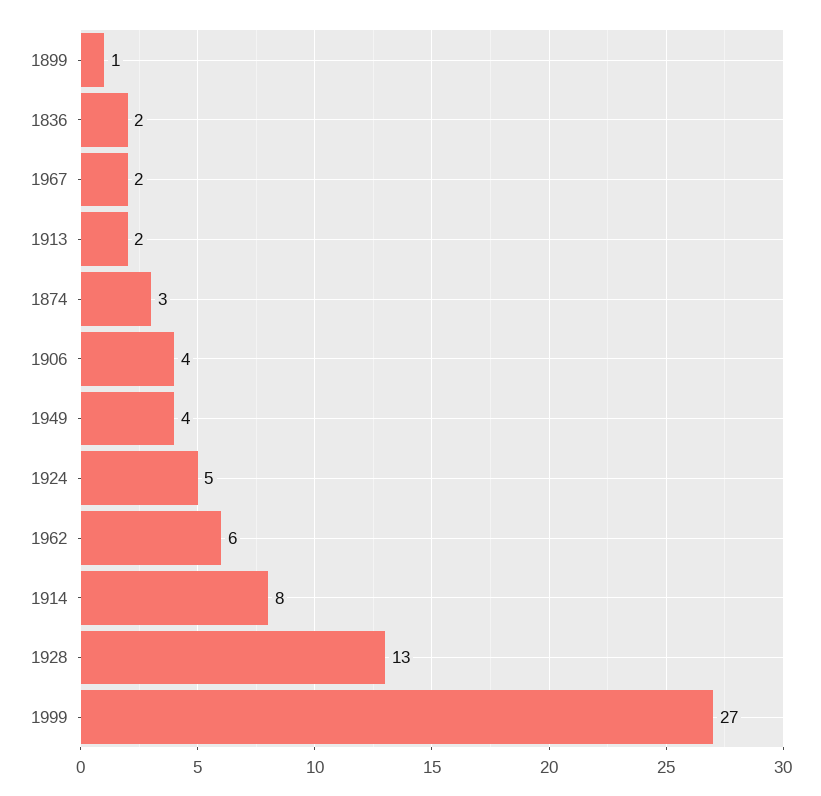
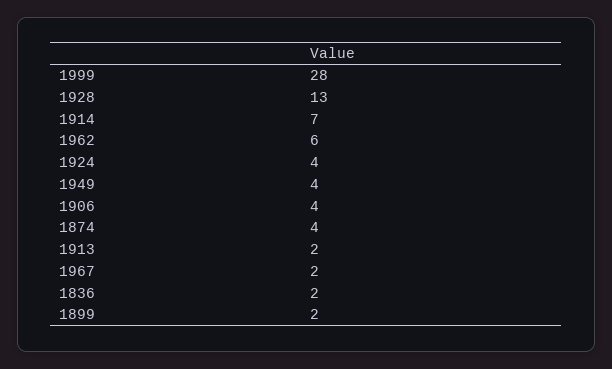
  {
-   "1899": 1,
+   "1899": 2,
    "1836": 2,
    "1967": 2,
    "1913": 2,
-   "1874": 3,
+   "1874": 4,
    "1906": 4,
    "1949": 4,
-   "1924": 5,
+   "1924": 4,
    "1962": 6,
-   "1914": 8,
+   "1914": 7,
    "1928": 13,
-   "1999": 27
+   "1999": 28
  }

